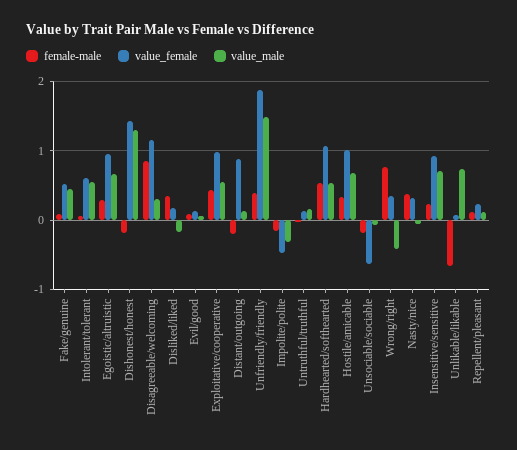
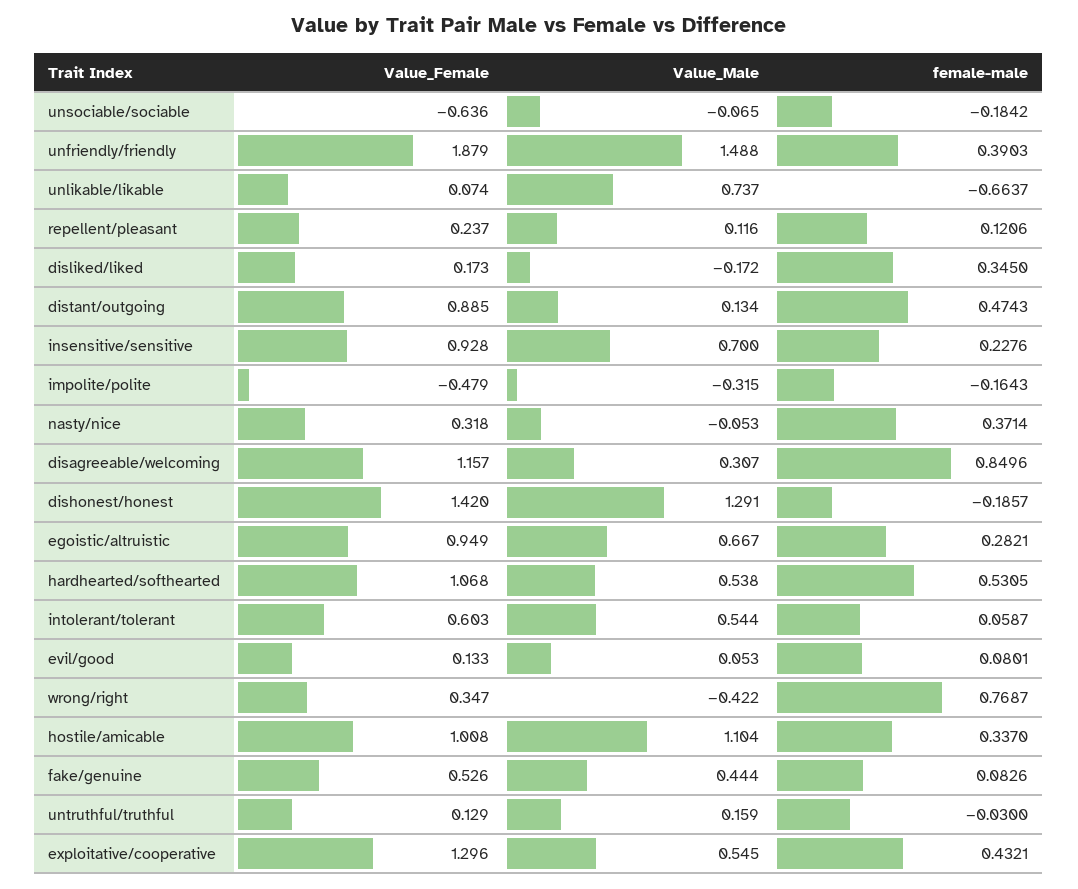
  {
    "female-male": {
      "Fake/genuine": 0.0826,
      "Intolerant/tolerant": 0.0587,
      "Egoistic/altruistic": 0.2821,
      "Dishonest/honest": -0.1857,
      "Disagreeable/welcoming": 0.8496,
      "Disliked/liked": 0.345,
      "Evil/good": 0.0801,
      "Exploitative/cooperative": 0.4321,
-     "Distant/outgoing": -0.2,
+     "Distant/outgoing": 0.4743,
      "Unfriendly/friendly": 0.3903,
      "Impolite/polite": -0.1643,
      "Untruthful/truthful": -0.03,
      "Hardhearted/softhearted": 0.5305,
      "Hostile/amicable": 0.337,
      "Unsociable/sociable": -0.1842,
      "Wrong/right": 0.7687,
      "Nasty/nice": 0.3714,
      "Insensitive/sensitive": 0.2276,
      "Unlikable/likable": -0.6637,
      "Repellent/pleasant": 0.1206
    },
    "value_female": {
      "Fake/genuine": 0.526,
      "Intolerant/tolerant": 0.603,
      "Egoistic/altruistic": 0.949,
      "Dishonest/honest": 1.42,
      "Disagreeable/welcoming": 1.157,
      "Disliked/liked": 0.173,
      "Evil/good": 0.133,
-     "Exploitative/cooperative": 1,
+     "Exploitative/cooperative": 1.296,
      "Distant/outgoing": 0.885,
      "Unfriendly/friendly": 1.879,
      "Impolite/polite": -0.479,
      "Untruthful/truthful": 0.129,
      "Hardhearted/softhearted": 1.068,
      "Hostile/amicable": 1.008,
      "Unsociable/sociable": -0.636,
      "Wrong/right": 0.347,
      "Nasty/nice": 0.318,
      "Insensitive/sensitive": 0.928,
      "Unlikable/likable": 0.074,
      "Repellent/pleasant": 0.237
    },
    "value_male": {
      "Fake/genuine": 0.444,
      "Intolerant/tolerant": 0.544,
      "Egoistic/altruistic": 0.667,
      "Dishonest/honest": 1.291,
      "Disagreeable/welcoming": 0.307,
      "Disliked/liked": -0.172,
      "Evil/good": 0.053,
      "Exploitative/cooperative": 0.545,
      "Distant/outgoing": 0.134,
      "Unfriendly/friendly": 1.488,
      "Impolite/polite": -0.315,
      "Untruthful/truthful": 0.159,
      "Hardhearted/softhearted": 0.538,
-     "Hostile/amicable": 0.7,
+     "Hostile/amicable": 1.104,
      "Unsociable/sociable": -0.065,
      "Wrong/right": -0.422,
      "Nasty/nice": -0.053,
      "Insensitive/sensitive": 0.7,
      "Unlikable/likable": 0.737,
      "Repellent/pleasant": 0.116
    }
  }

